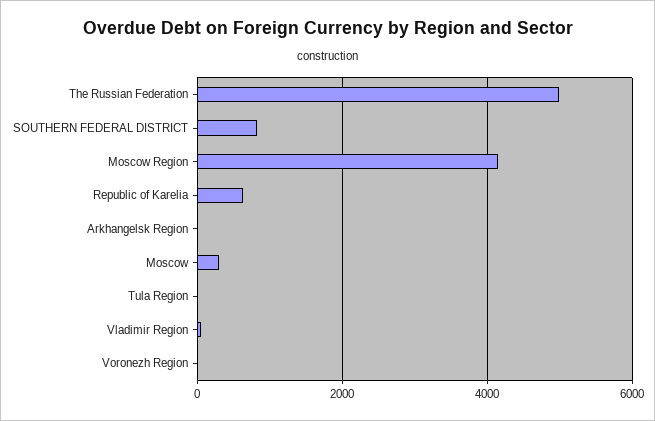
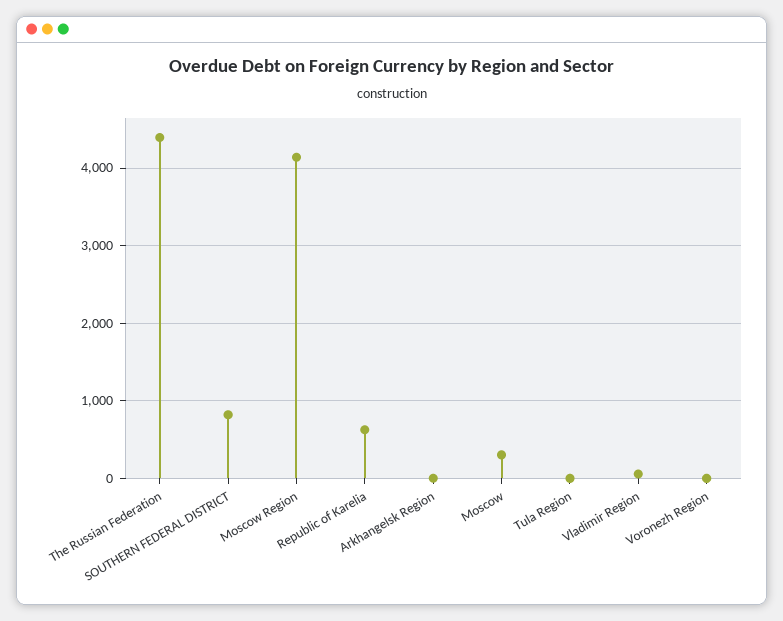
  {
-   "The Russian Federation": 5000,
+   "The Russian Federation": 4400,
    "SOUTHERN FEDERAL DISTRICT": 800,
    "Moscow Region": 4100,
    "Republic of Karelia": 600,
    "Arkhangelsk Region": 0,
    "Moscow": 300,
    "Tula Region": 0,
    "Vladimir Region": 100,
    "Voronezh Region": 0
  }

